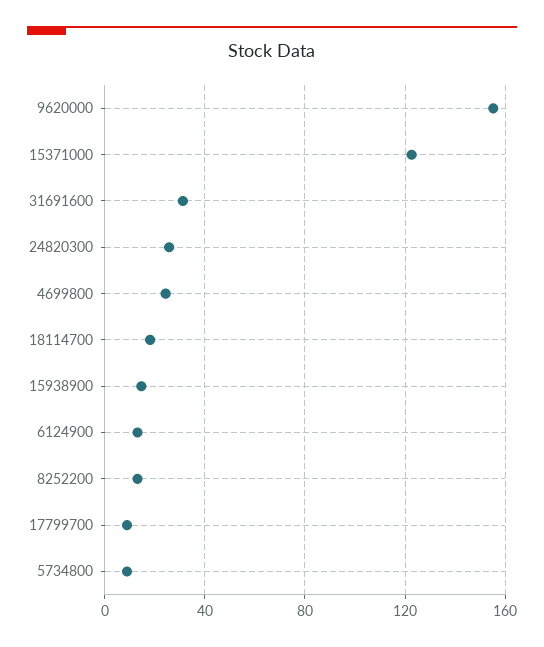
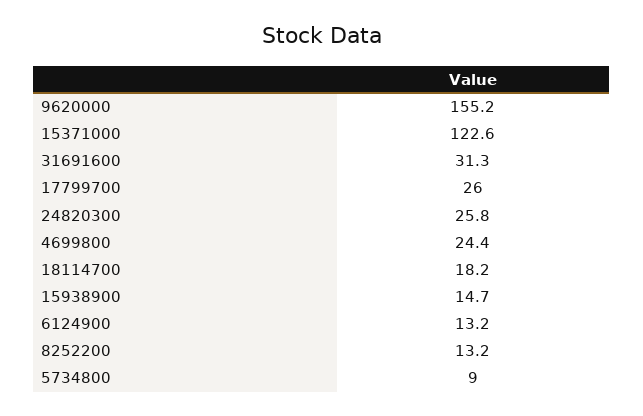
  {
    "9620000": 155.2,
    "15371000": 122.6,
    "31691600": 31.3,
    "24820300": 25.8,
    "4699800": 24.4,
    "18114700": 18.2,
    "15938900": 14.7,
    "6124900": 13.2,
    "8252200": 13.2,
-   "17799700": 10,
+   "17799700": 26,
    "5734800": 9
  }

